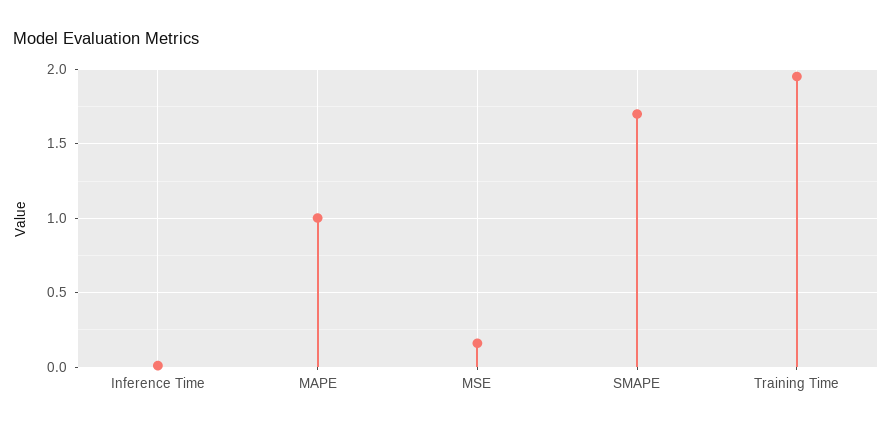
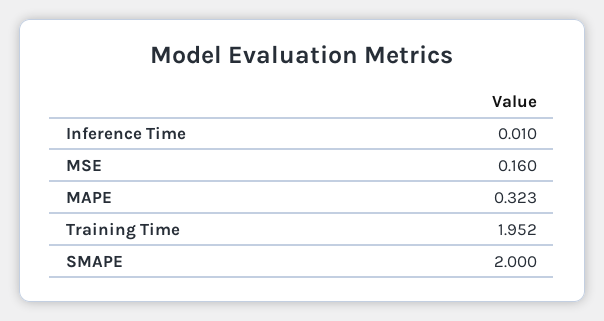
  {
    "Inference Time": 0.01,
-   "MAPE": 1,
+   "MAPE": 0.323,
    "MSE": 0.16,
-   "SMAPE": 1.7,
+   "SMAPE": 2,
    "Training Time": 1.952
  }

